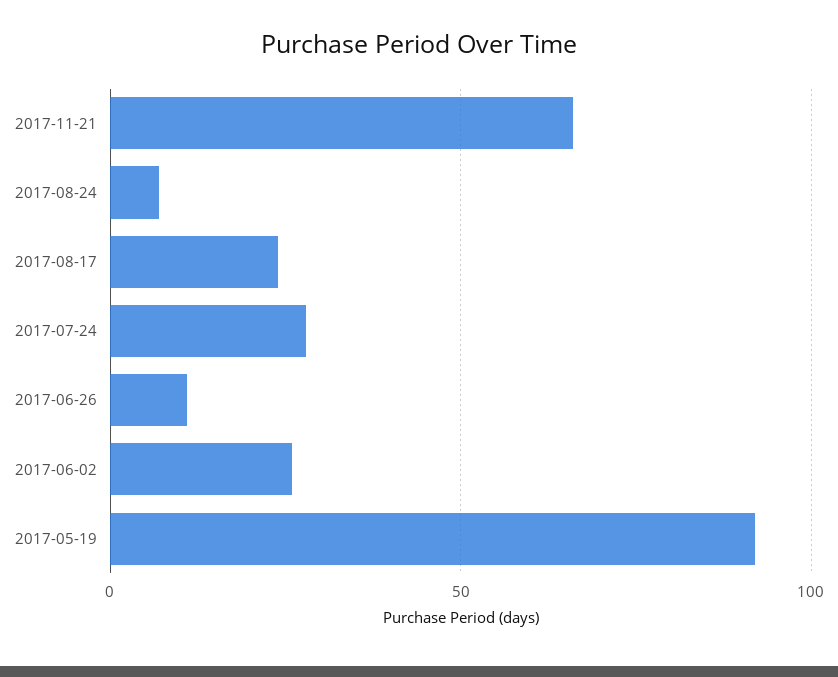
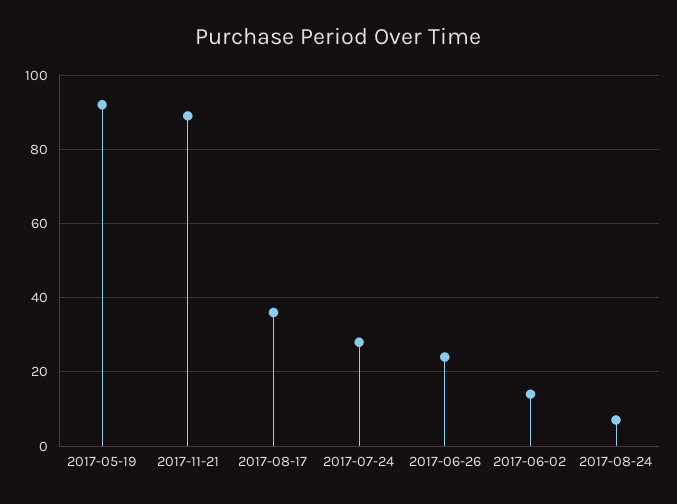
  {
-   "2017-11-21": 65,
+   "2017-11-21": 90,
    "2017-08-24": 5,
-   "2017-08-17": 25,
+   "2017-08-17": 35,
    "2017-07-24": 30,
-   "2017-06-26": 10,
+   "2017-06-26": 25,
-   "2017-06-02": 25,
+   "2017-06-02": 15,
    "2017-05-19": 90
  }

